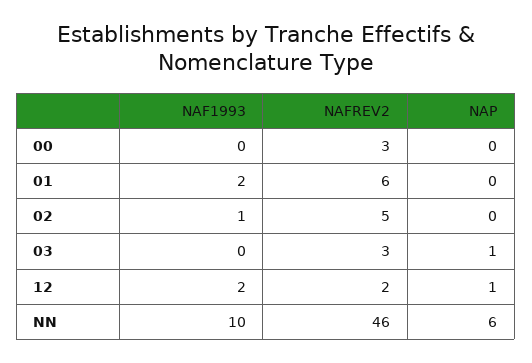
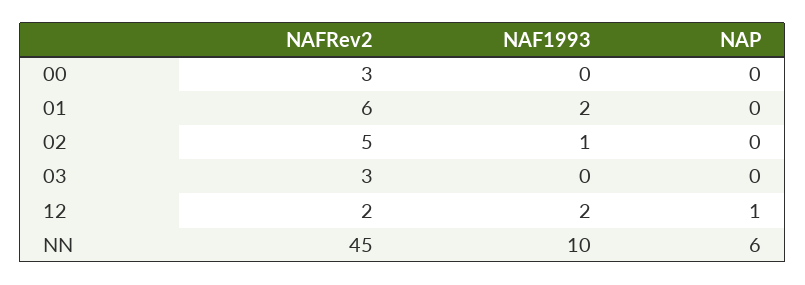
  {
    "NAF1993": {
      "00": 0,
      "01": 2,
      "02": 1,
      "03": 0,
      "12": 2,
      "NN": 10
    },
    "NAFREV2": {
      "00": 3,
      "01": 6,
      "02": 5,
      "03": 3,
      "12": 2,
-     "NN": 46
+     "NN": 45
    },
    "NAP": {
      "00": 0,
      "01": 0,
      "02": 0,
-     "03": 1,
+     "03": 0,
      "12": 1,
      "NN": 6
    }
  }

